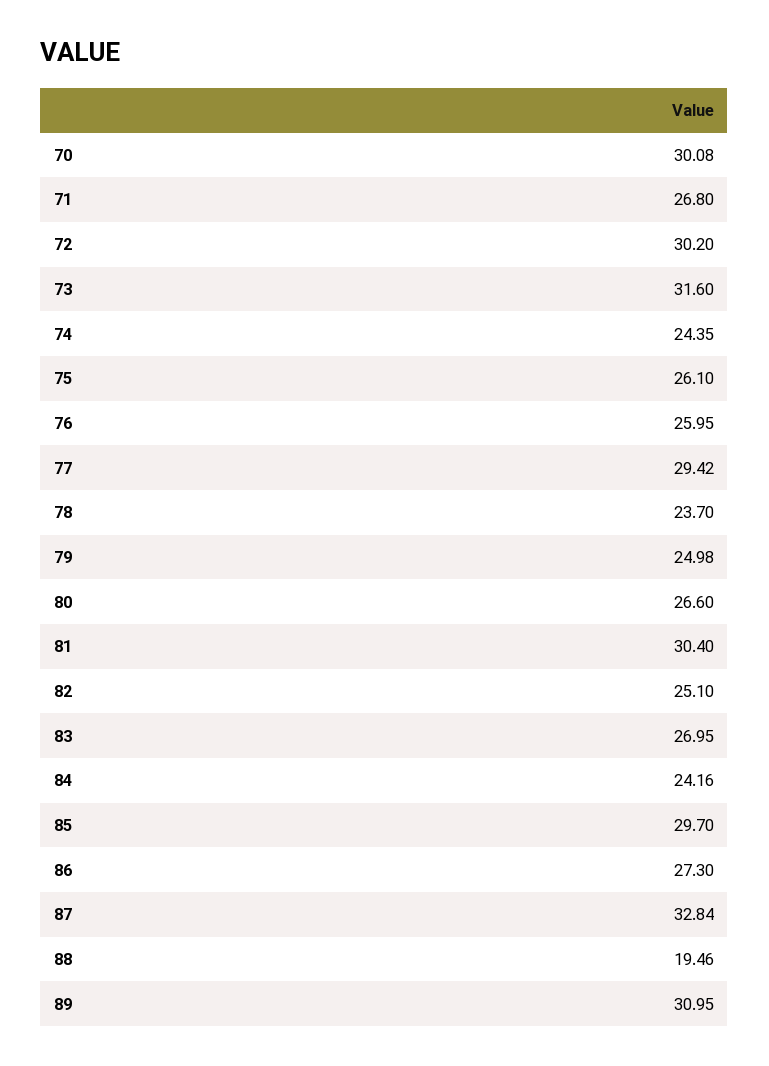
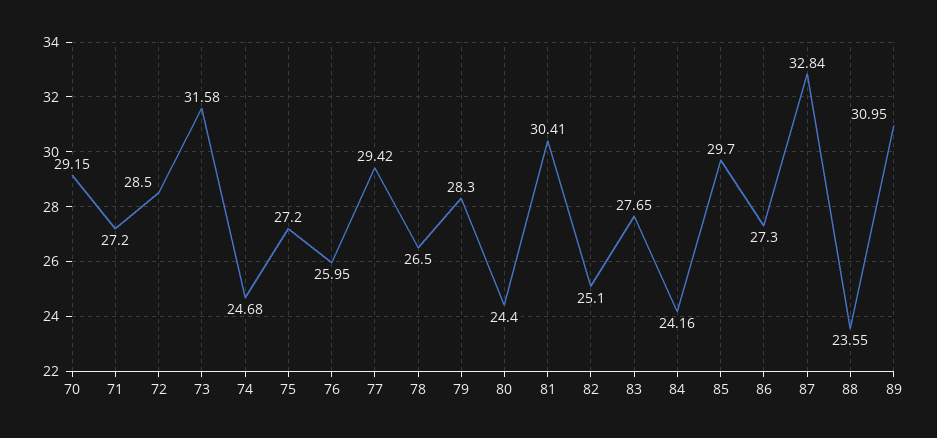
  {
-   "70": 30.08,
+   "70": 29.15,
-   "71": 26.8,
+   "71": 27.2,
-   "72": 30.2,
+   "72": 28.5,
-   "73": 31.6,
+   "73": 31.58,
-   "74": 24.35,
+   "74": 24.68,
-   "75": 26.1,
+   "75": 27.2,
    "76": 25.95,
    "77": 29.42,
-   "78": 23.7,
+   "78": 26.5,
-   "79": 24.98,
+   "79": 28.3,
-   "80": 26.6,
+   "80": 24.4,
-   "81": 30.4,
+   "81": 30.41,
    "82": 25.1,
-   "83": 26.95,
+   "83": 27.65,
    "84": 24.16,
    "85": 29.7,
    "86": 27.3,
    "87": 32.84,
-   "88": 19.46,
+   "88": 23.55,
    "89": 30.95
  }

